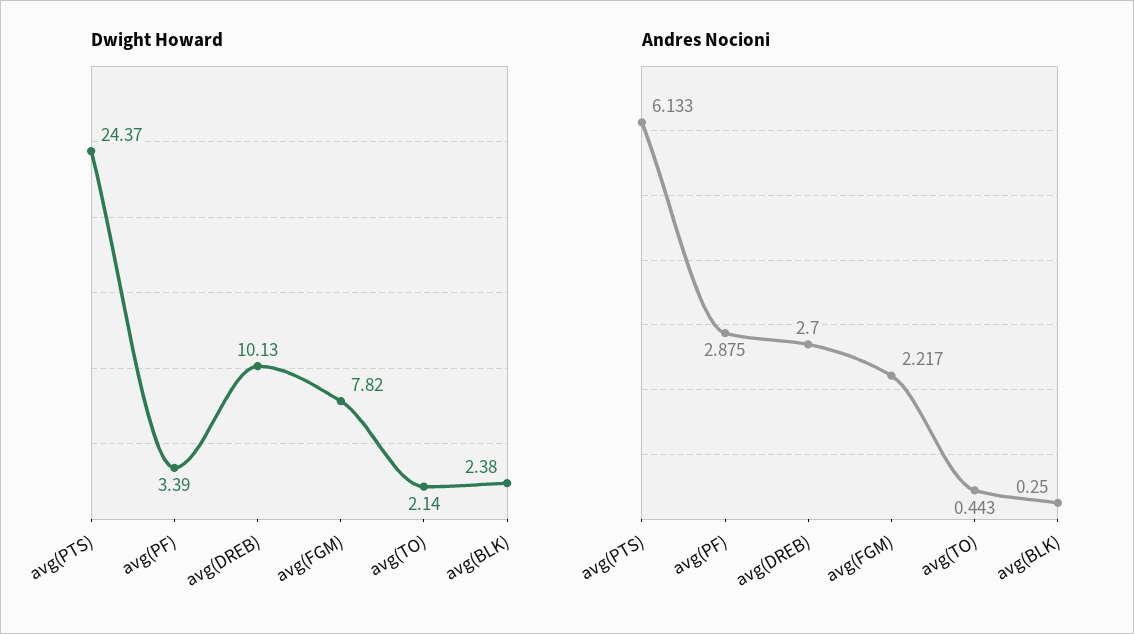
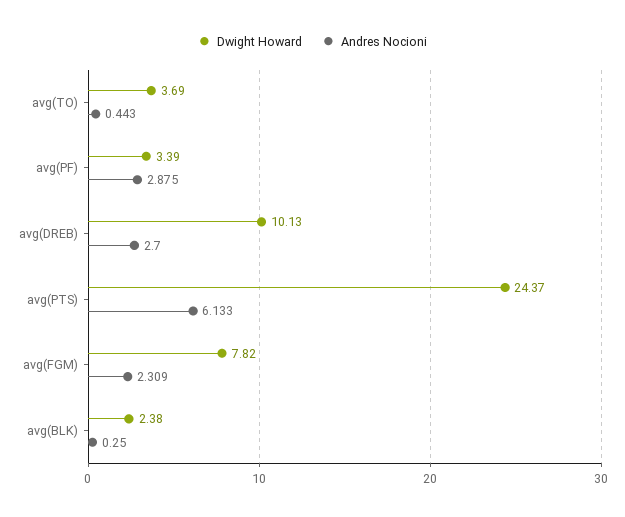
  {
    "Dwight Howard": {
      "avg(PTS)": 24.37,
      "avg(PF)": 3.39,
      "avg(DREB)": 10.13,
      "avg(FGM)": 7.82,
-     "avg(TO)": 2.14,
+     "avg(TO)": 3.69,
      "avg(BLK)": 2.38
    },
    "Andres Nocioni": {
      "avg(PTS)": 6.133,
      "avg(PF)": 2.875,
      "avg(DREB)": 2.7,
-     "avg(FGM)": 2.217,
+     "avg(FGM)": 2.309,
      "avg(TO)": 0.443,
      "avg(BLK)": 0.25
    }
  }

